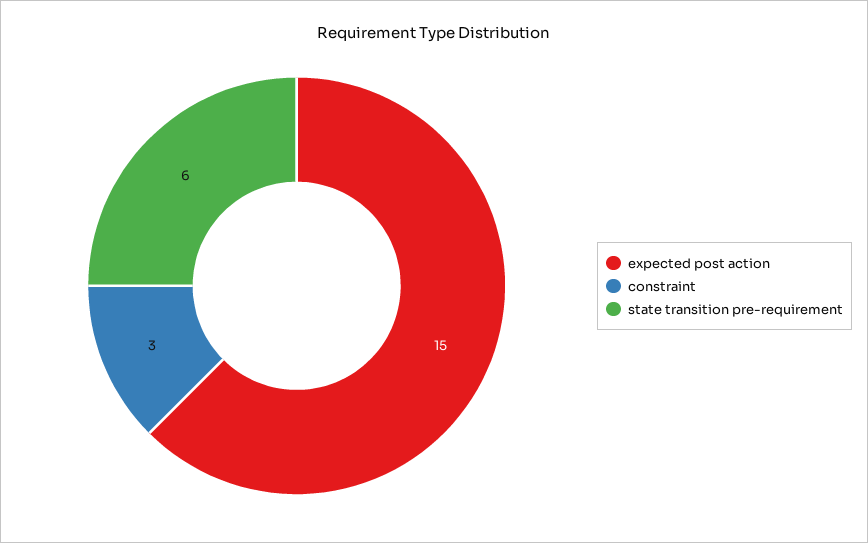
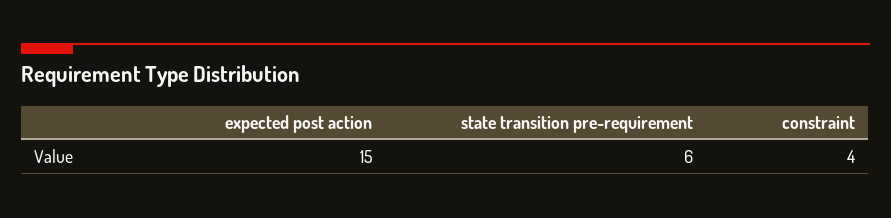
  {
    "expected post action": 15,
-   "constraint": 3,
+   "constraint": 4,
    "state transition pre-requirement": 6
  }

